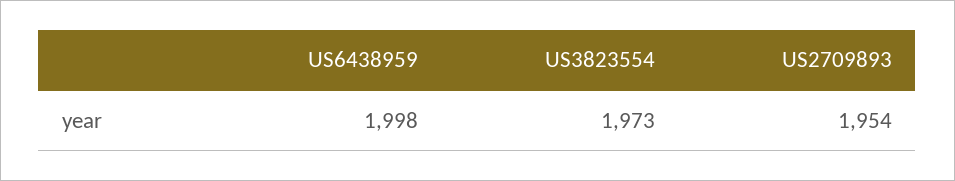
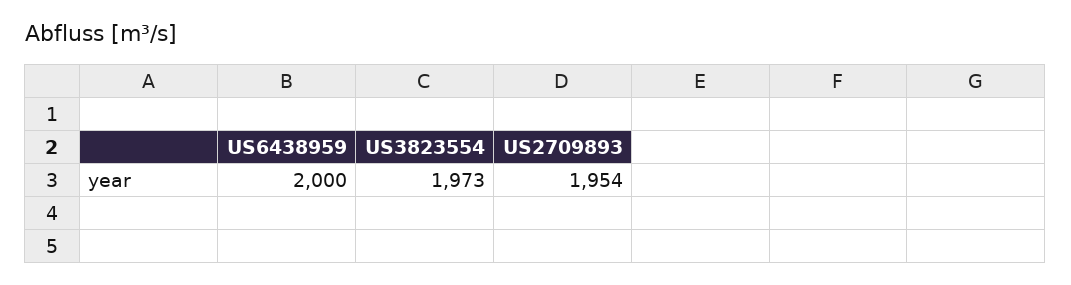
  {
-   "US6438959": 1998,
+   "US6438959": 2000,
    "US3823554": 1973,
    "US2709893": 1954
  }

